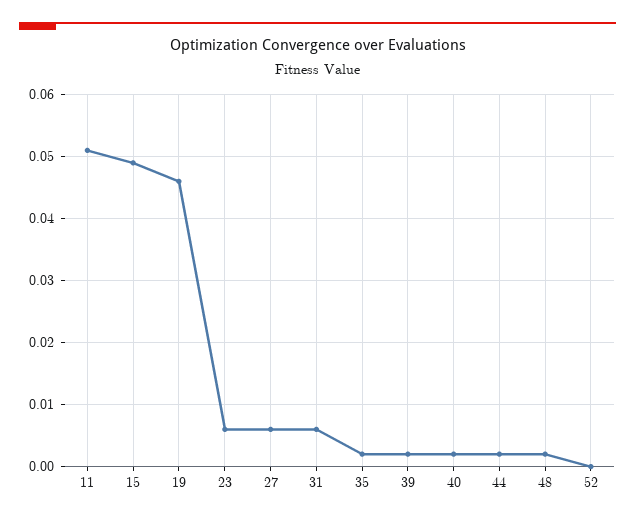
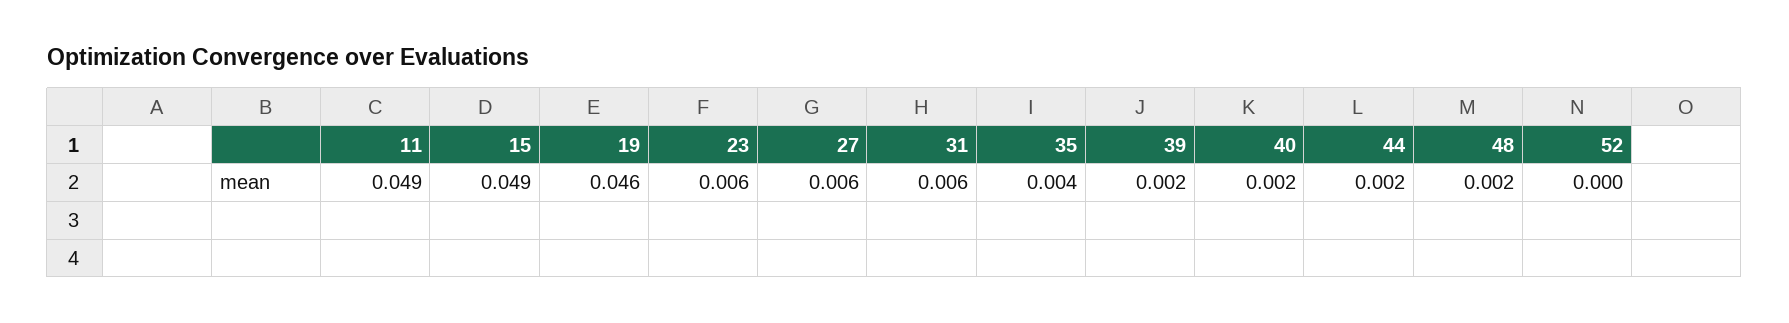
  {
-   "11": 0.051,
+   "11": 0.049,
    "15": 0.049,
    "19": 0.046,
    "23": 0.006,
    "27": 0.006,
    "31": 0.006,
-   "35": 0.002,
+   "35": 0.004,
    "39": 0.002,
    "40": 0.002,
    "44": 0.002,
    "48": 0.002,
    "52": 0
  }

